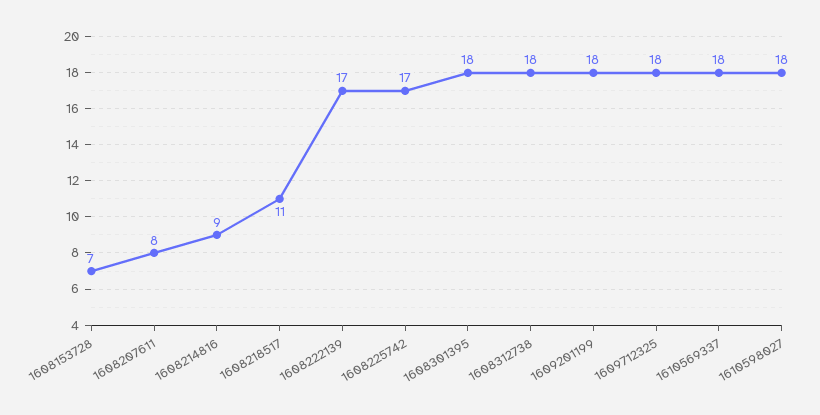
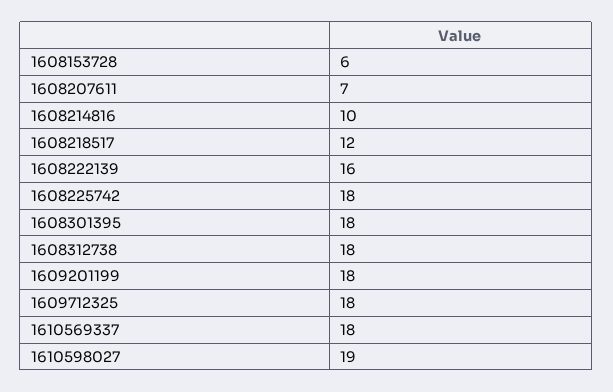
  {
-   "1608153728": 7,
+   "1608153728": 6,
-   "1608207611": 8,
+   "1608207611": 7,
-   "1608214816": 9,
+   "1608214816": 10,
-   "1608218517": 11,
+   "1608218517": 12,
-   "1608222139": 17,
+   "1608222139": 16,
-   "1608225742": 17,
+   "1608225742": 18,
    "1608301395": 18,
    "1608312738": 18,
    "1609201199": 18,
    "1609712325": 18,
    "1610569337": 18,
-   "1610598027": 18
+   "1610598027": 19
  }

